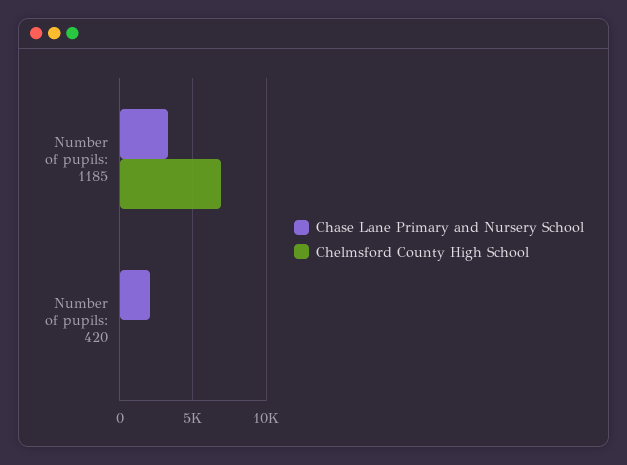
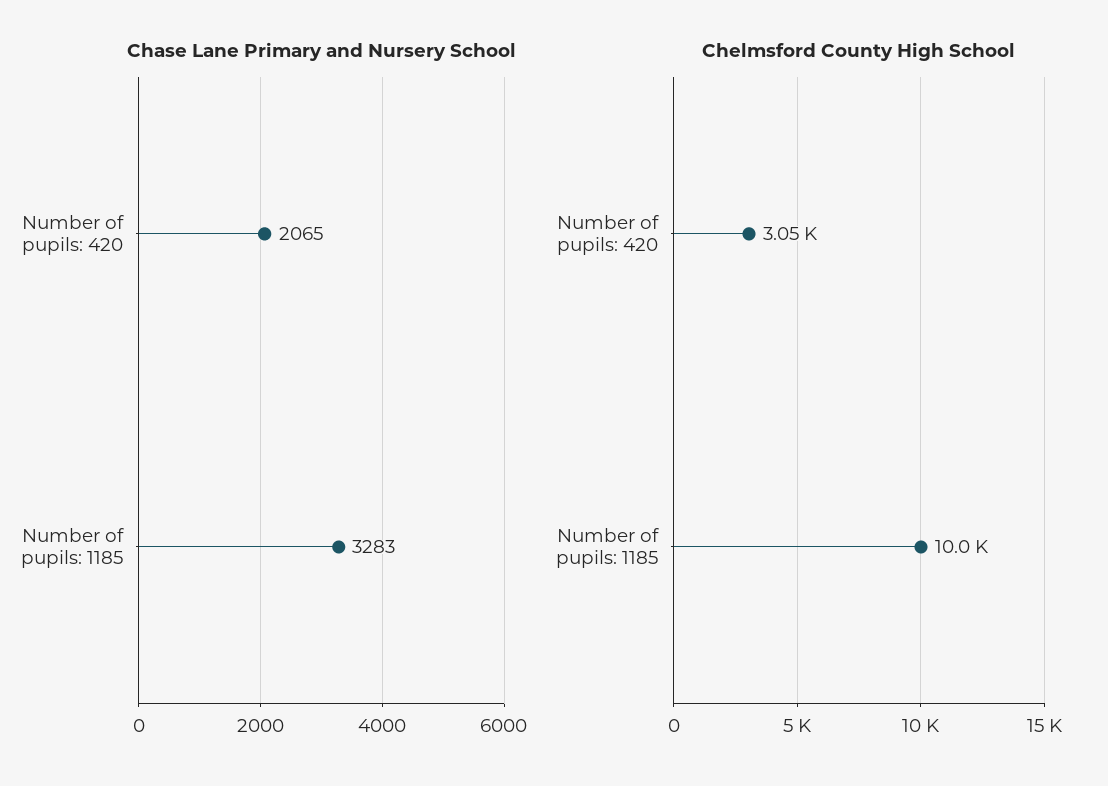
  {
    "Chase Lane Primary and Nursery School": {
      "Number of pupils: 1185": 3283,
      "Number of pupils: 420": 2065
    },
    "Chelmsford County High School": {
-     "Number of pupils: 1185": 7000,
+     "Number of pupils: 1185": 10000,
-     "Number of pupils: 420": 0
+     "Number of pupils: 420": 3050
    }
  }

